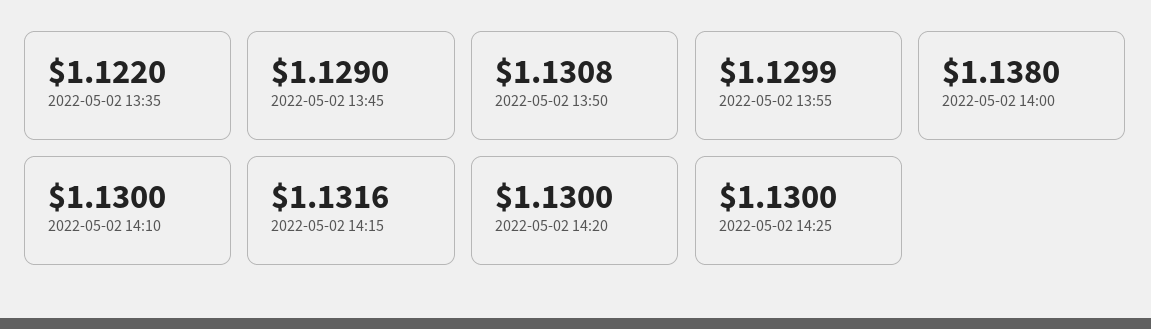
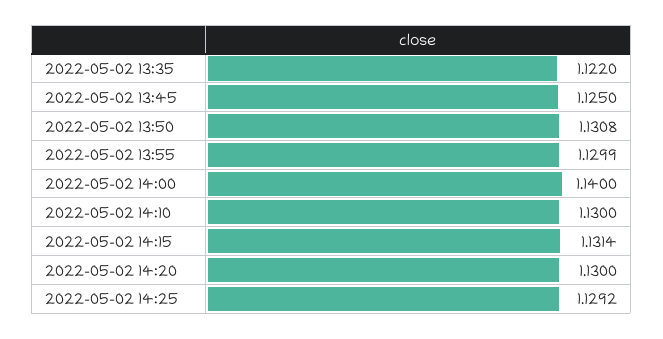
  {
    "2022-05-02 13:35": 1.122,
-   "2022-05-02 13:45": 1.129,
+   "2022-05-02 13:45": 1.125,
    "2022-05-02 13:50": 1.1308,
    "2022-05-02 13:55": 1.1299,
-   "2022-05-02 14:00": 1.138,
+   "2022-05-02 14:00": 1.14,
    "2022-05-02 14:10": 1.13,
-   "2022-05-02 14:15": 1.1316,
+   "2022-05-02 14:15": 1.1314,
    "2022-05-02 14:20": 1.13,
-   "2022-05-02 14:25": 1.13
+   "2022-05-02 14:25": 1.1292
  }

